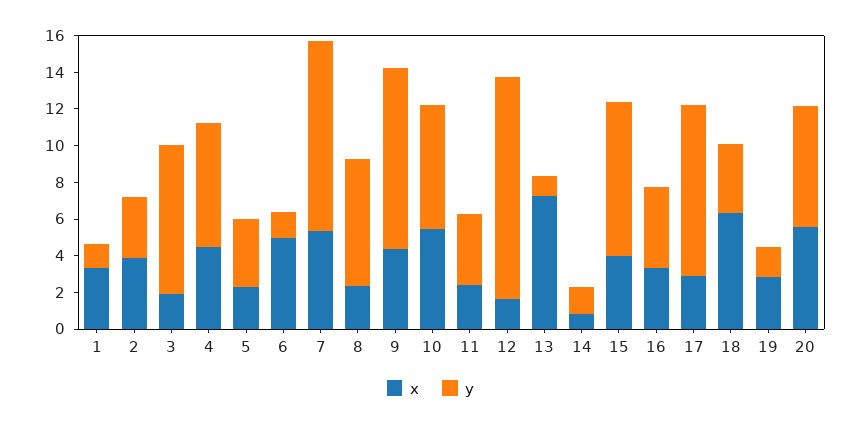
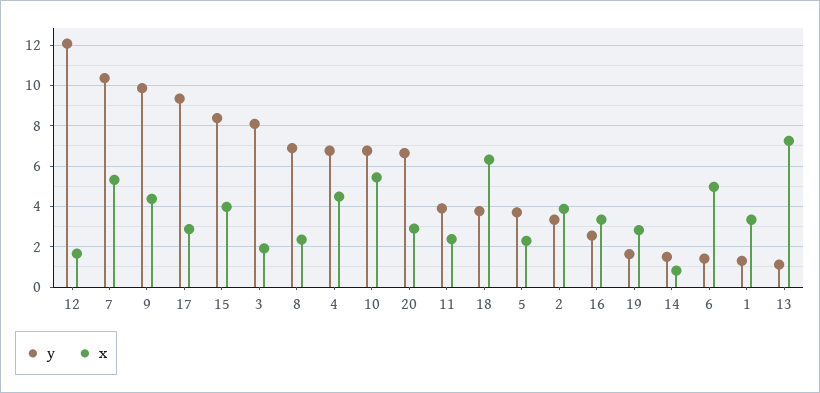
  {
    "x": {
      "1": 3.5,
      "2": 4,
      "3": 2,
      "4": 4.5,
      "5": 2.5,
      "6": 5,
      "7": 5.5,
      "8": 2.5,
      "9": 4.5,
      "10": 5.5,
      "11": 2.5,
      "12": 1.5,
      "13": 7.5,
      "14": 1,
      "15": 4,
      "16": 3.5,
      "17": 3,
      "18": 6.5,
      "19": 3,
-     "20": 5.5
+     "20": 3
    },
    "y": {
      "1": 1.5,
      "2": 3.5,
      "3": 8,
      "4": 7,
      "5": 3.5,
      "6": 1.5,
      "7": 10.5,
      "8": 7,
      "9": 10,
      "10": 7,
      "11": 4,
      "12": 12,
      "13": 1,
      "14": 1.5,
      "15": 8.5,
-     "16": 4.5,
+     "16": 2.5,
      "17": 9.5,
      "18": 4,
      "19": 1.5,
      "20": 6.5
    }
  }

